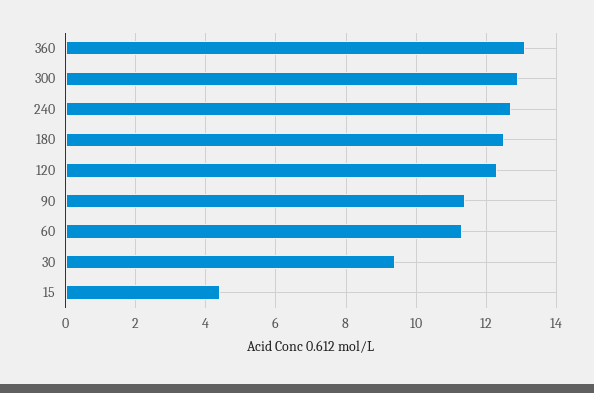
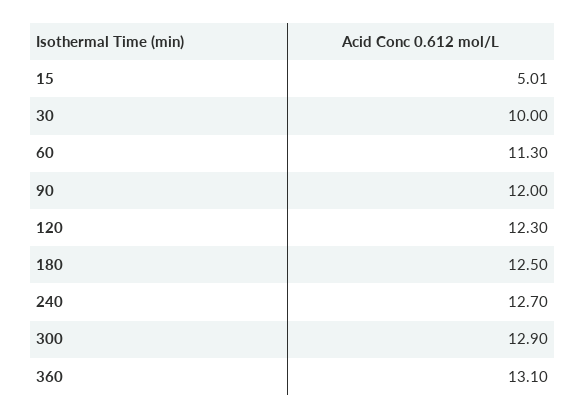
  {
    "360": 13.1,
    "300": 12.9,
    "240": 12.7,
    "180": 12.5,
    "120": 12.3,
-   "90": 11.4,
+   "90": 12,
    "60": 11.3,
-   "30": 9.4,
+   "30": 10,
-   "15": 4.4
+   "15": 5.01
  }

